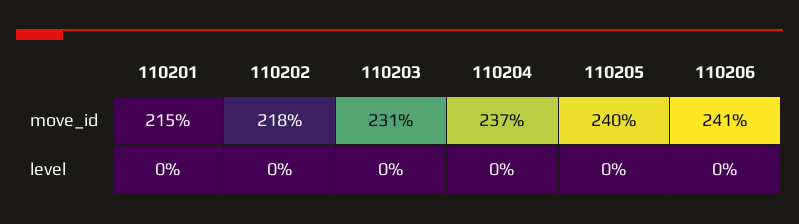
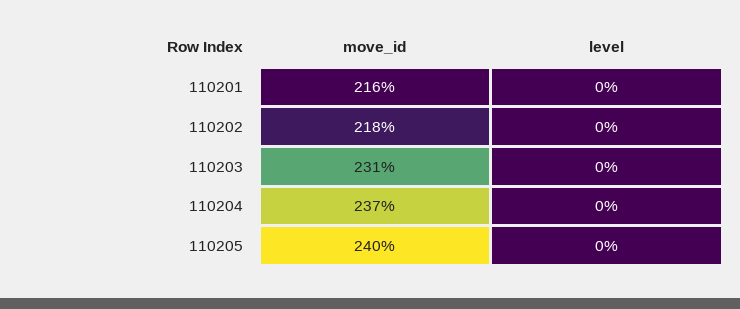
  {
    "110201": {
-     "move_id": 215,
+     "move_id": 216,
      "level": 0
    },
    "110202": {
      "move_id": 218,
      "level": 0
    },
    "110203": {
      "move_id": 231,
      "level": 0
    },
    "110204": {
      "move_id": 237,
      "level": 0
    },
    "110205": {
      "move_id": 240,
      "level": 0
-   },
+   }
-   "110206": {
-     "move_id": 241,
-     "level": 0
-   }
  }

